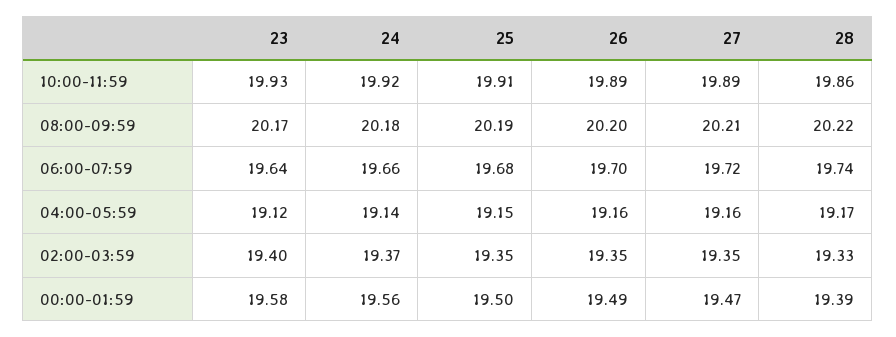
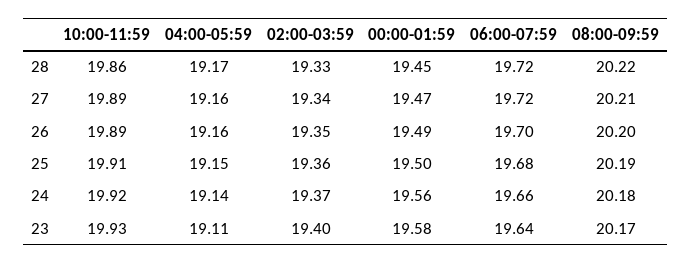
  {
    "23": {
      "10:00-11:59": 19.93,
      "08:00-09:59": 20.17,
      "06:00-07:59": 19.64,
-     "04:00-05:59": 19.12,
+     "04:00-05:59": 19.11,
      "02:00-03:59": 19.4,
      "00:00-01:59": 19.58
    },
    "24": {
      "10:00-11:59": 19.92,
      "08:00-09:59": 20.18,
      "06:00-07:59": 19.66,
      "04:00-05:59": 19.14,
      "02:00-03:59": 19.37,
      "00:00-01:59": 19.56
    },
    "25": {
      "10:00-11:59": 19.91,
      "08:00-09:59": 20.19,
      "06:00-07:59": 19.68,
      "04:00-05:59": 19.15,
-     "02:00-03:59": 19.35,
+     "02:00-03:59": 19.36,
      "00:00-01:59": 19.5
    },
    "26": {
      "10:00-11:59": 19.89,
      "08:00-09:59": 20.2,
      "06:00-07:59": 19.7,
      "04:00-05:59": 19.16,
      "02:00-03:59": 19.35,
      "00:00-01:59": 19.49
    },
    "27": {
      "10:00-11:59": 19.89,
      "08:00-09:59": 20.21,
      "06:00-07:59": 19.72,
      "04:00-05:59": 19.16,
-     "02:00-03:59": 19.35,
+     "02:00-03:59": 19.34,
      "00:00-01:59": 19.47
    },
    "28": {
      "10:00-11:59": 19.86,
      "08:00-09:59": 20.22,
-     "06:00-07:59": 19.74,
+     "06:00-07:59": 19.72,
      "04:00-05:59": 19.17,
      "02:00-03:59": 19.33,
-     "00:00-01:59": 19.39
+     "00:00-01:59": 19.45
    }
  }

